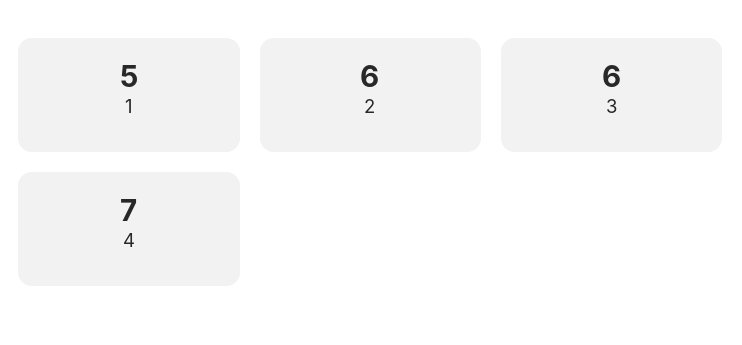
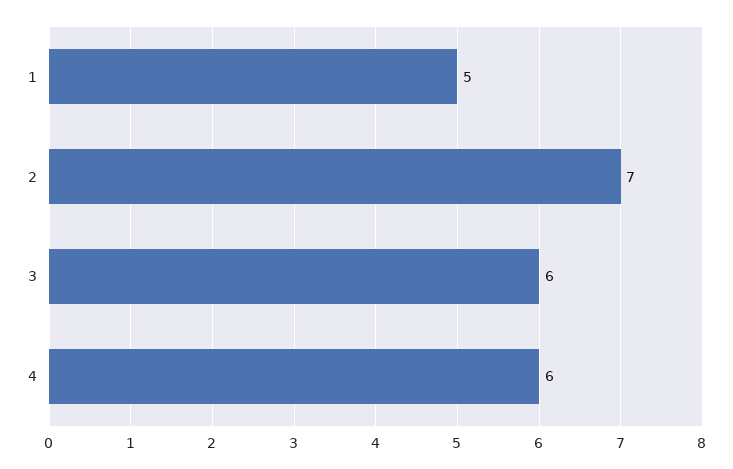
  {
    "1": 5,
-   "2": 6,
+   "2": 7,
    "3": 6,
-   "4": 7
+   "4": 6
  }

